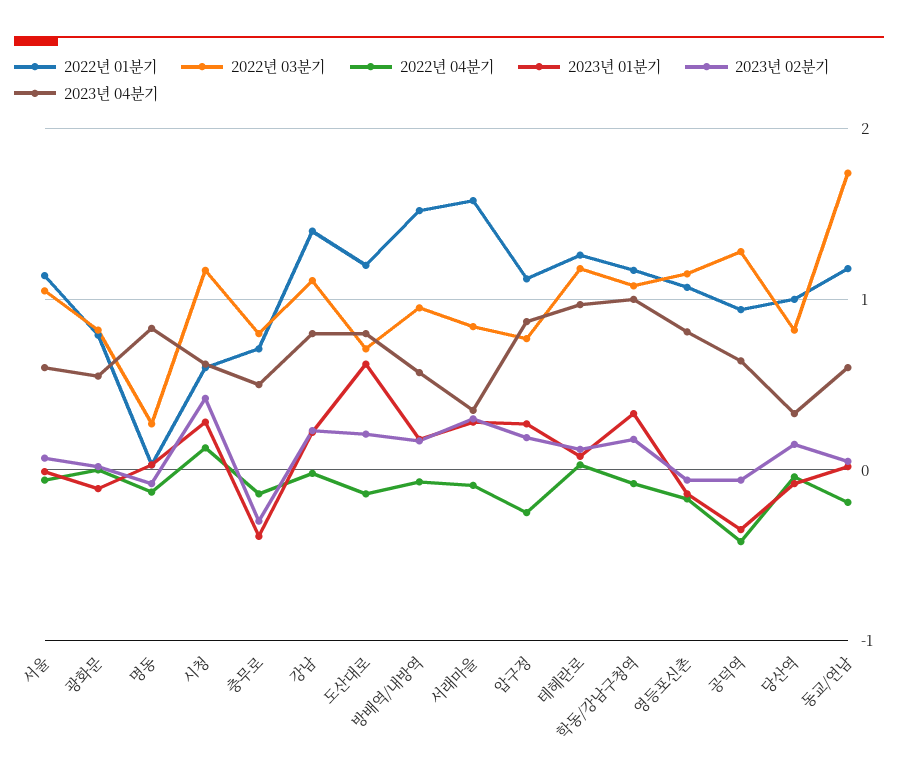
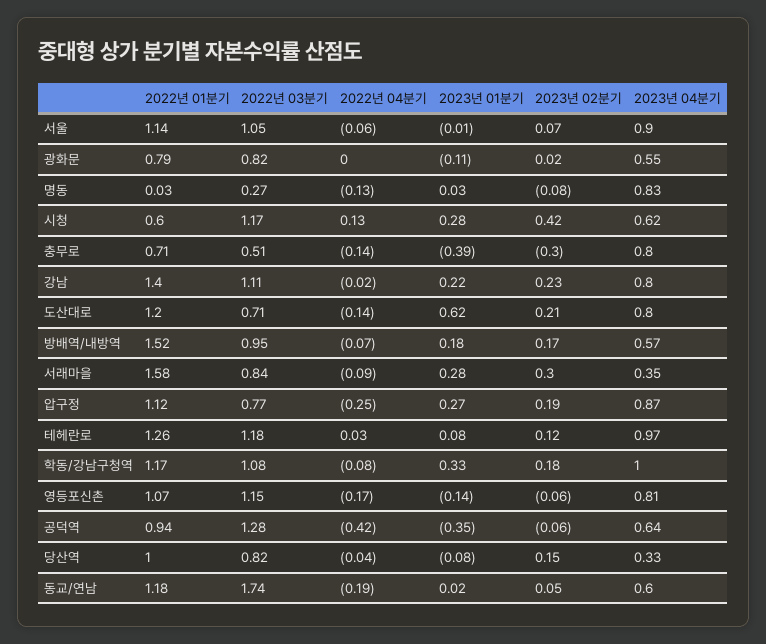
  {
    "2022년 01분기": {
      "서울": 1.14,
      "광화문": 0.79,
      "명동": 0.03,
      "시청": 0.6,
      "충무로": 0.71,
      "강남": 1.4,
      "도산대로": 1.2,
      "방배역/내방역": 1.52,
      "서래마을": 1.58,
      "압구정": 1.12,
      "테헤란로": 1.26,
      "학동/강남구청역": 1.17,
      "영등포신촌": 1.07,
      "공덕역": 0.94,
      "당산역": 1,
      "동교/연남": 1.18
    },
    "2022년 03분기": {
      "서울": 1.05,
      "광화문": 0.82,
      "명동": 0.27,
      "시청": 1.17,
-     "충무로": 0.8,
+     "충무로": 0.51,
      "강남": 1.11,
      "도산대로": 0.71,
      "방배역/내방역": 0.95,
      "서래마을": 0.84,
      "압구정": 0.77,
      "테헤란로": 1.18,
      "학동/강남구청역": 1.08,
      "영등포신촌": 1.15,
      "공덕역": 1.28,
      "당산역": 0.82,
      "동교/연남": 1.74
    },
    "2022년 04분기": {
      "서울": -0.06,
      "광화문": 0,
      "명동": -0.13,
      "시청": 0.13,
      "충무로": -0.14,
      "강남": -0.02,
      "도산대로": -0.14,
      "방배역/내방역": -0.07,
      "서래마을": -0.09,
      "압구정": -0.25,
      "테헤란로": 0.03,
      "학동/강남구청역": -0.08,
      "영등포신촌": -0.17,
      "공덕역": -0.42,
      "당산역": -0.04,
      "동교/연남": -0.19
    },
    "2023년 01분기": {
      "서울": -0.01,
      "광화문": -0.11,
      "명동": 0.03,
      "시청": 0.28,
      "충무로": -0.39,
      "강남": 0.22,
      "도산대로": 0.62,
      "방배역/내방역": 0.18,
      "서래마을": 0.28,
      "압구정": 0.27,
      "테헤란로": 0.08,
      "학동/강남구청역": 0.33,
      "영등포신촌": -0.14,
      "공덕역": -0.35,
      "당산역": -0.08,
      "동교/연남": 0.02
    },
    "2023년 02분기": {
      "서울": 0.07,
      "광화문": 0.02,
      "명동": -0.08,
      "시청": 0.42,
      "충무로": -0.3,
      "강남": 0.23,
      "도산대로": 0.21,
      "방배역/내방역": 0.17,
      "서래마을": 0.3,
      "압구정": 0.19,
      "테헤란로": 0.12,
      "학동/강남구청역": 0.18,
      "영등포신촌": -0.06,
      "공덕역": -0.06,
      "당산역": 0.15,
      "동교/연남": 0.05
    },
    "2023년 04분기": {
-     "서울": 0.6,
+     "서울": 0.9,
      "광화문": 0.55,
      "명동": 0.83,
      "시청": 0.62,
-     "충무로": 0.5,
+     "충무로": 0.8,
      "강남": 0.8,
      "도산대로": 0.8,
      "방배역/내방역": 0.57,
      "서래마을": 0.35,
      "압구정": 0.87,
      "테헤란로": 0.97,
      "학동/강남구청역": 1,
      "영등포신촌": 0.81,
      "공덕역": 0.64,
      "당산역": 0.33,
      "동교/연남": 0.6
    }
  }

